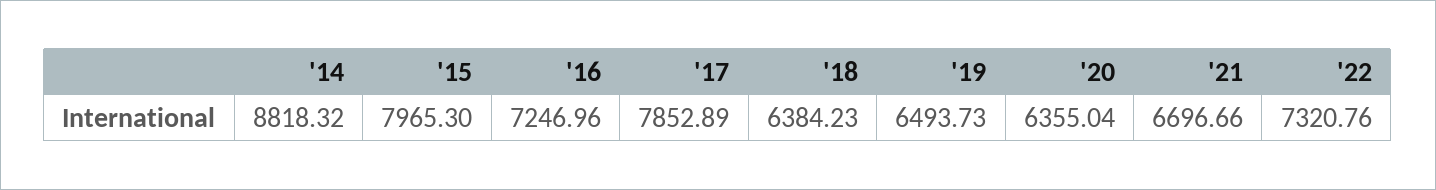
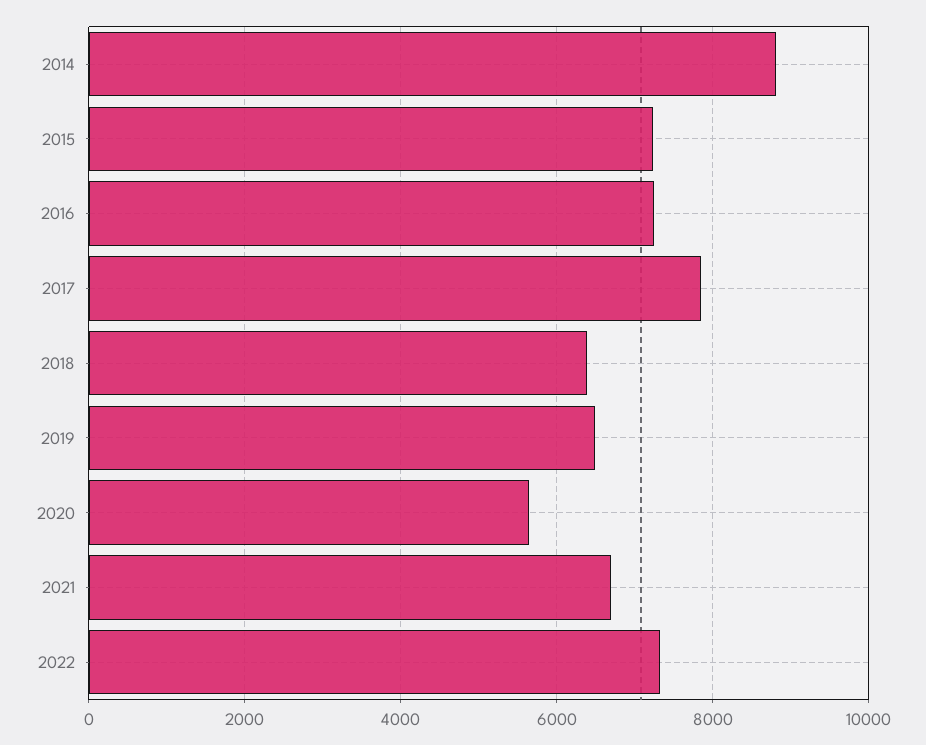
  {
    "'14": 8818.32,
-   "'15": 7965.3,
+   "'15": 7200,
    "'16": 7246.96,
    "'17": 7852.89,
    "'18": 6384.23,
    "'19": 6493.73,
-   "'20": 6355.04,
+   "'20": 5600,
    "'21": 6696.66,
    "'22": 7320.76
  }

